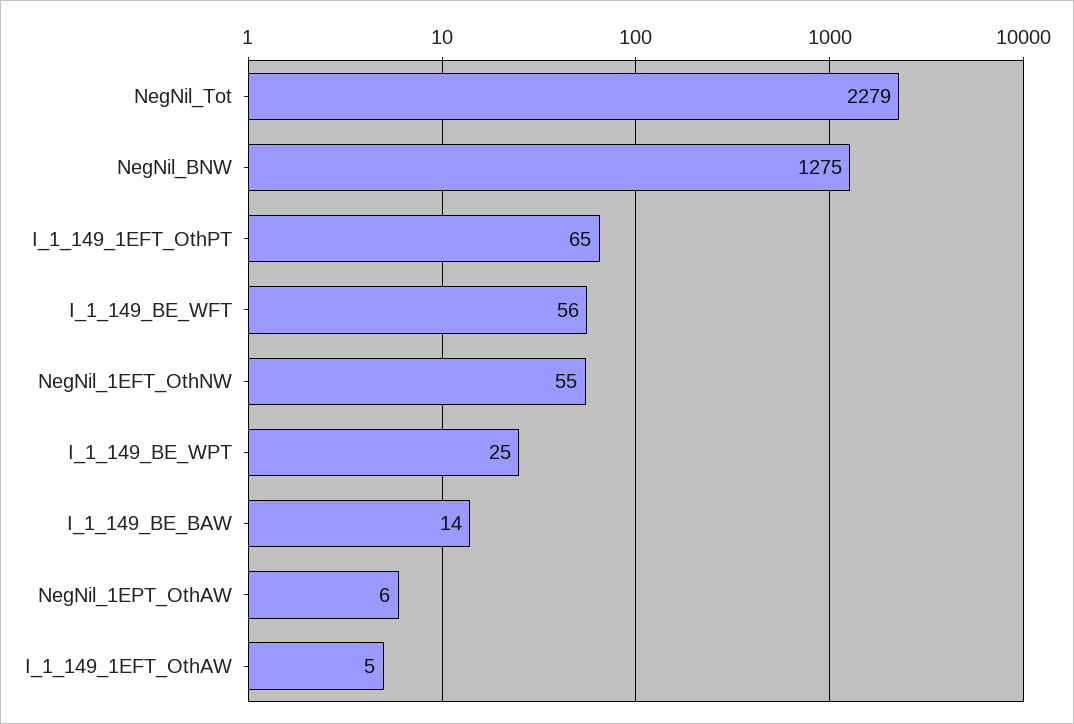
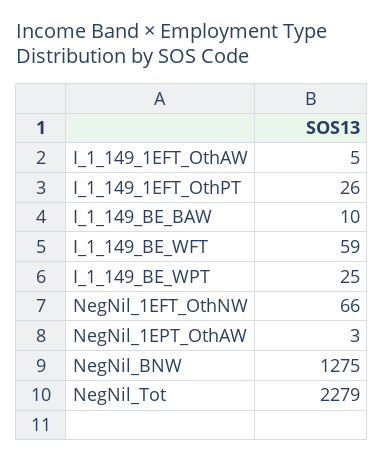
  {
    "NegNil_Tot": 2279,
    "NegNil_BNW": 1275,
-   "I_1_149_1EFT_OthPT": 65,
+   "I_1_149_1EFT_OthPT": 26,
-   "I_1_149_BE_WFT": 56,
+   "I_1_149_BE_WFT": 59,
-   "NegNil_1EFT_OthNW": 55,
+   "NegNil_1EFT_OthNW": 66,
    "I_1_149_BE_WPT": 25,
-   "I_1_149_BE_BAW": 14,
+   "I_1_149_BE_BAW": 10,
-   "NegNil_1EPT_OthAW": 6,
+   "NegNil_1EPT_OthAW": 3,
    "I_1_149_1EFT_OthAW": 5
  }

